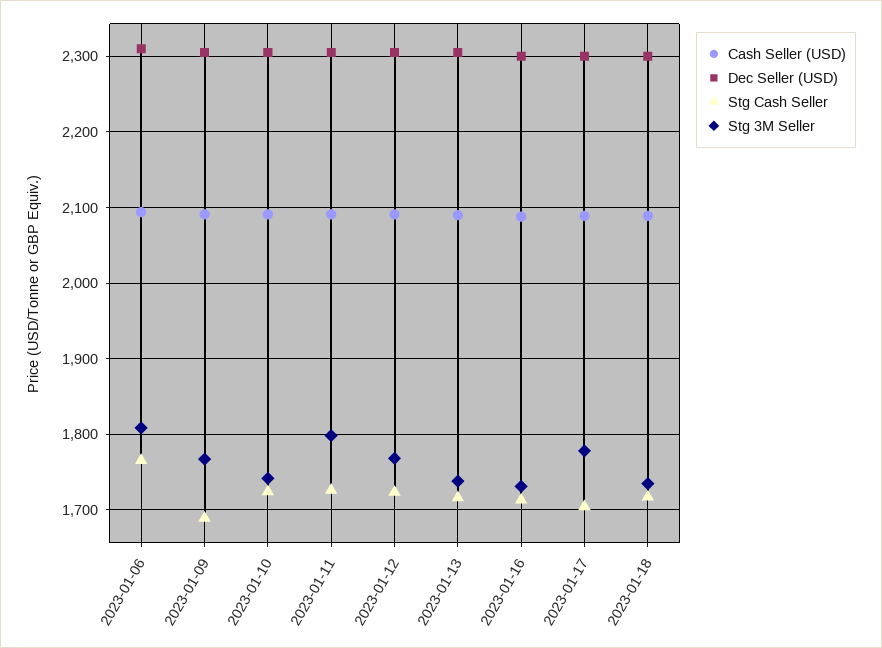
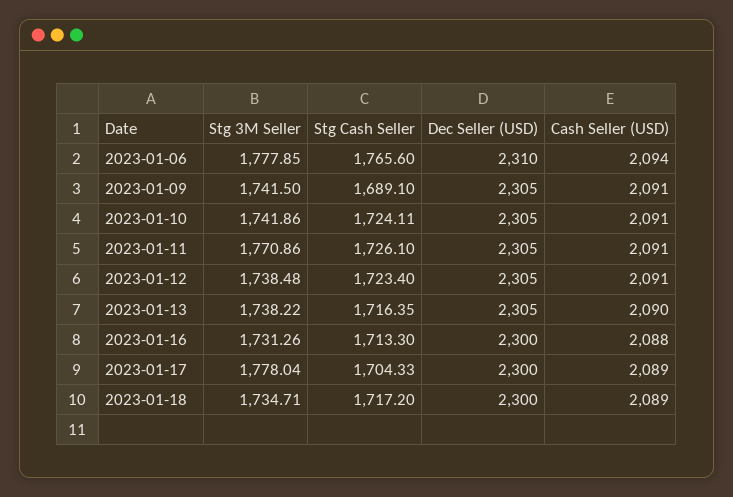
  {
    "Cash Seller (USD)": {
      "2023-01-06": 2094,
      "2023-01-09": 2091,
      "2023-01-10": 2091,
      "2023-01-11": 2091,
      "2023-01-12": 2091,
      "2023-01-13": 2090,
      "2023-01-16": 2088,
      "2023-01-17": 2089,
      "2023-01-18": 2089
    },
    "Dec Seller (USD)": {
      "2023-01-06": 2310,
      "2023-01-09": 2305,
      "2023-01-10": 2305,
      "2023-01-11": 2305,
      "2023-01-12": 2305,
      "2023-01-13": 2305,
      "2023-01-16": 2300,
      "2023-01-17": 2300,
      "2023-01-18": 2300
    },
    "Stg Cash Seller": {
      "2023-01-06": 1765.6,
      "2023-01-09": 1689.1,
      "2023-01-10": 1724.11,
      "2023-01-11": 1726.1,
      "2023-01-12": 1723.4,
      "2023-01-13": 1716.35,
      "2023-01-16": 1713.3,
      "2023-01-17": 1704.33,
      "2023-01-18": 1717.2
    },
    "Stg 3M Seller": {
-     "2023-01-06": 1810,
+     "2023-01-06": 1777.85,
-     "2023-01-09": 1770,
+     "2023-01-09": 1741.5,
      "2023-01-10": 1741.86,
-     "2023-01-11": 1800,
+     "2023-01-11": 1770.86,
-     "2023-01-12": 1770,
+     "2023-01-12": 1738.48,
      "2023-01-13": 1738.22,
      "2023-01-16": 1731.26,
      "2023-01-17": 1778.04,
      "2023-01-18": 1734.71
    }
  }

